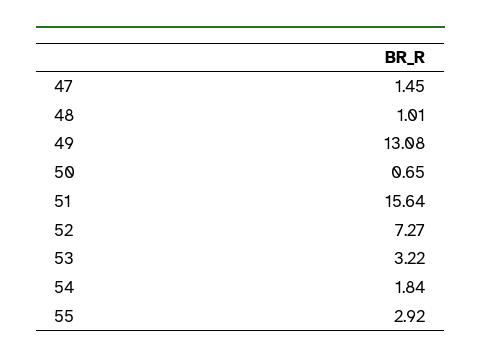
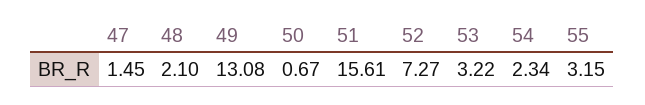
  {
    "47": 1.45,
-   "48": 1.01,
+   "48": 2.1,
    "49": 13.08,
-   "50": 0.65,
+   "50": 0.67,
-   "51": 15.64,
+   "51": 15.61,
    "52": 7.27,
    "53": 3.22,
-   "54": 1.84,
+   "54": 2.34,
-   "55": 2.92
+   "55": 3.15
  }

